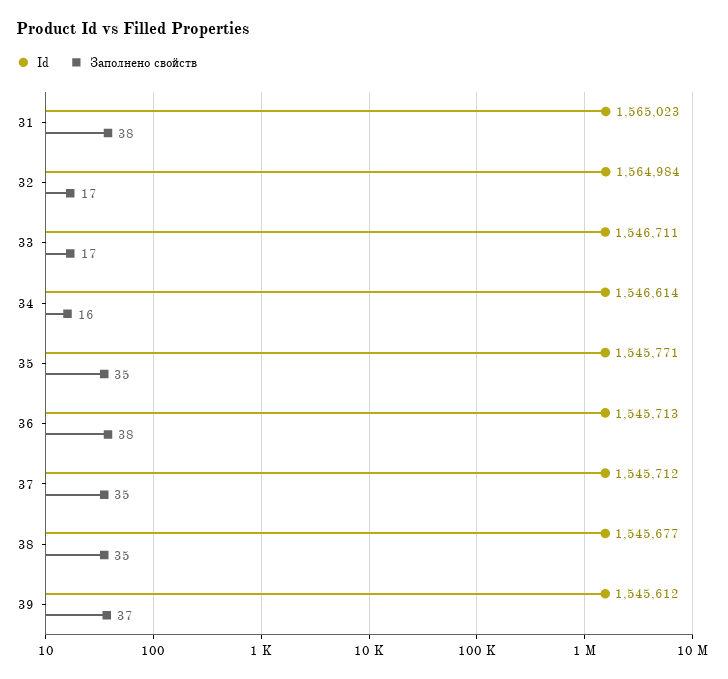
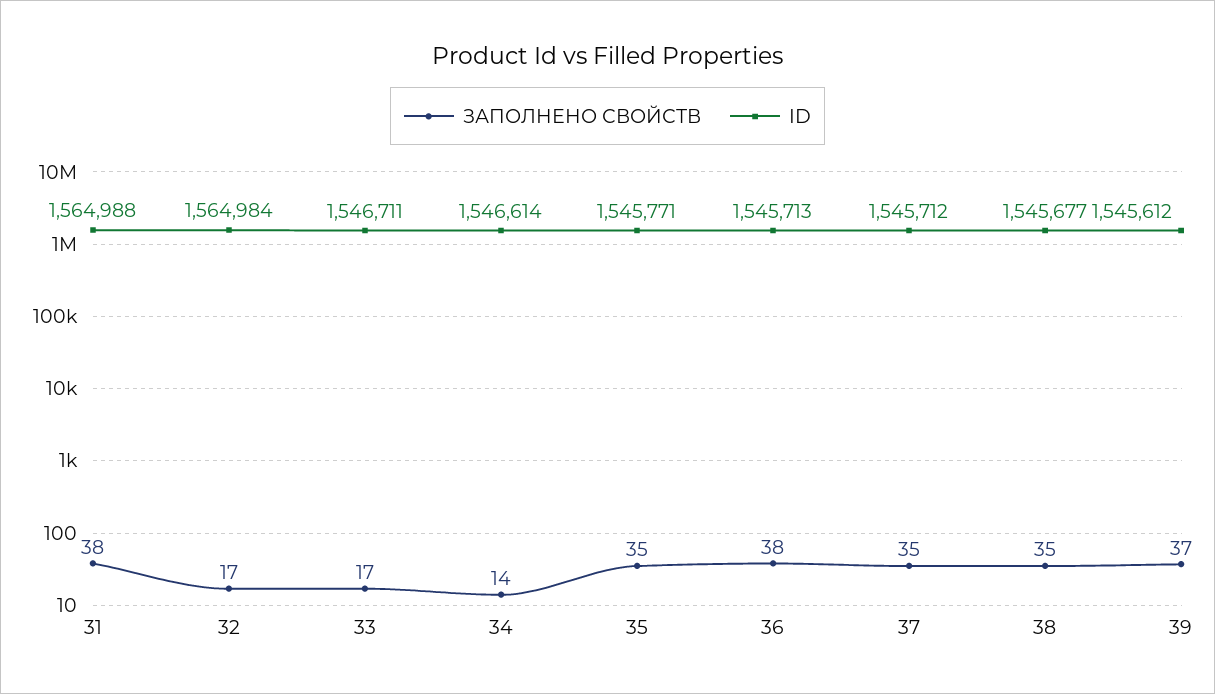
  {
    "Id": {
-     "31": 1565023,
+     "31": 1564988,
      "32": 1564984,
      "33": 1546711,
      "34": 1546614,
      "35": 1545771,
      "36": 1545713,
      "37": 1545712,
      "38": 1545677,
      "39": 1545612
    },
    "Заполнено свойств": {
      "31": 38,
      "32": 17,
      "33": 17,
-     "34": 16,
+     "34": 14,
      "35": 35,
      "36": 38,
      "37": 35,
      "38": 35,
      "39": 37
    }
  }

